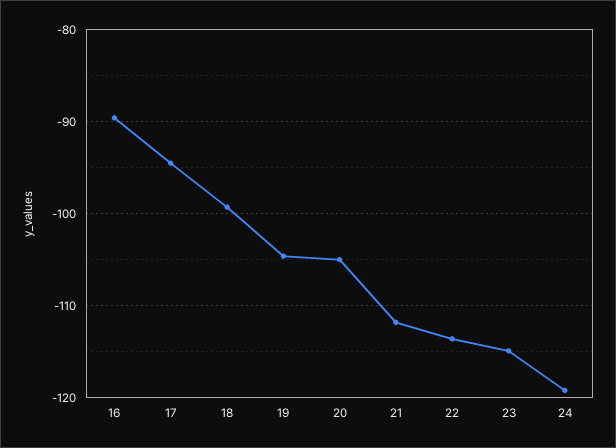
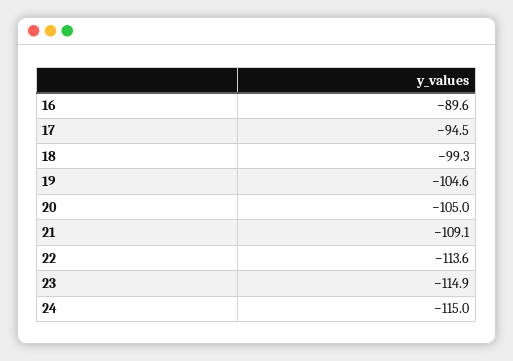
  {
    "16": -89.6,
    "17": -94.5,
    "18": -99.3,
    "19": -104.6,
    "20": -105,
-   "21": -112,
+   "21": -109.1,
    "22": -113.6,
    "23": -114.9,
-   "24": -119
+   "24": -115
  }

